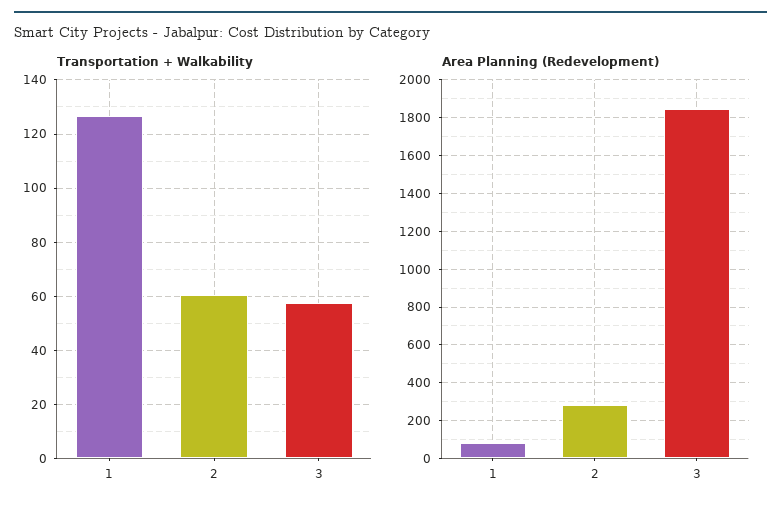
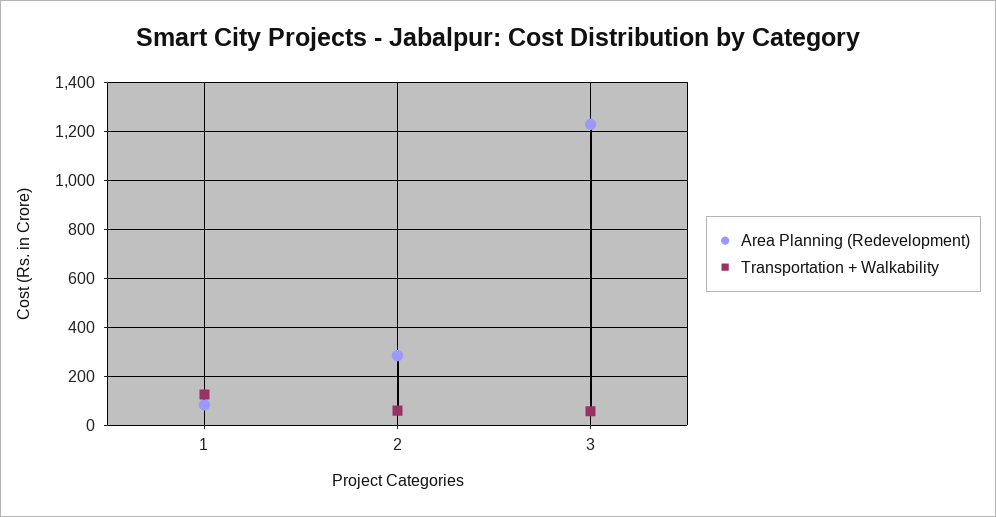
  {
    "Transportation + Walkability": {
      "1": 127.5,
      "2": 60,
      "3": 57.5
    },
    "Area Planning (Redevelopment)": {
      "1": 75,
      "2": 275,
-     "3": 1850
+     "3": 1225
    }
  }

